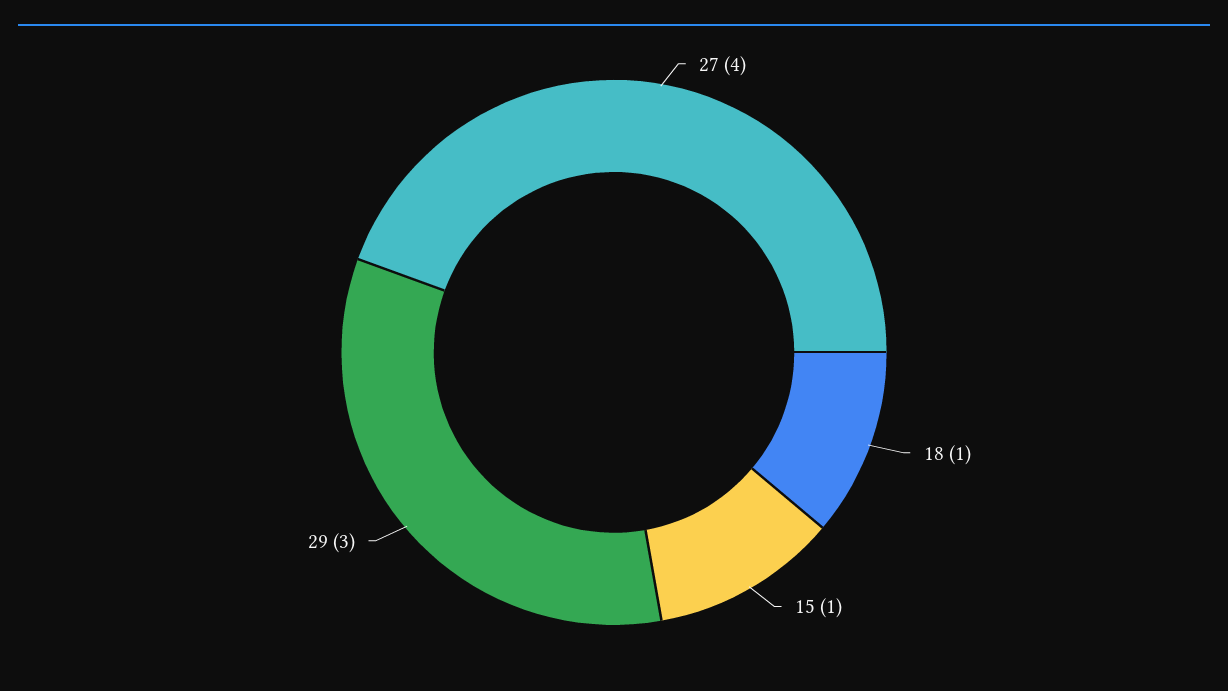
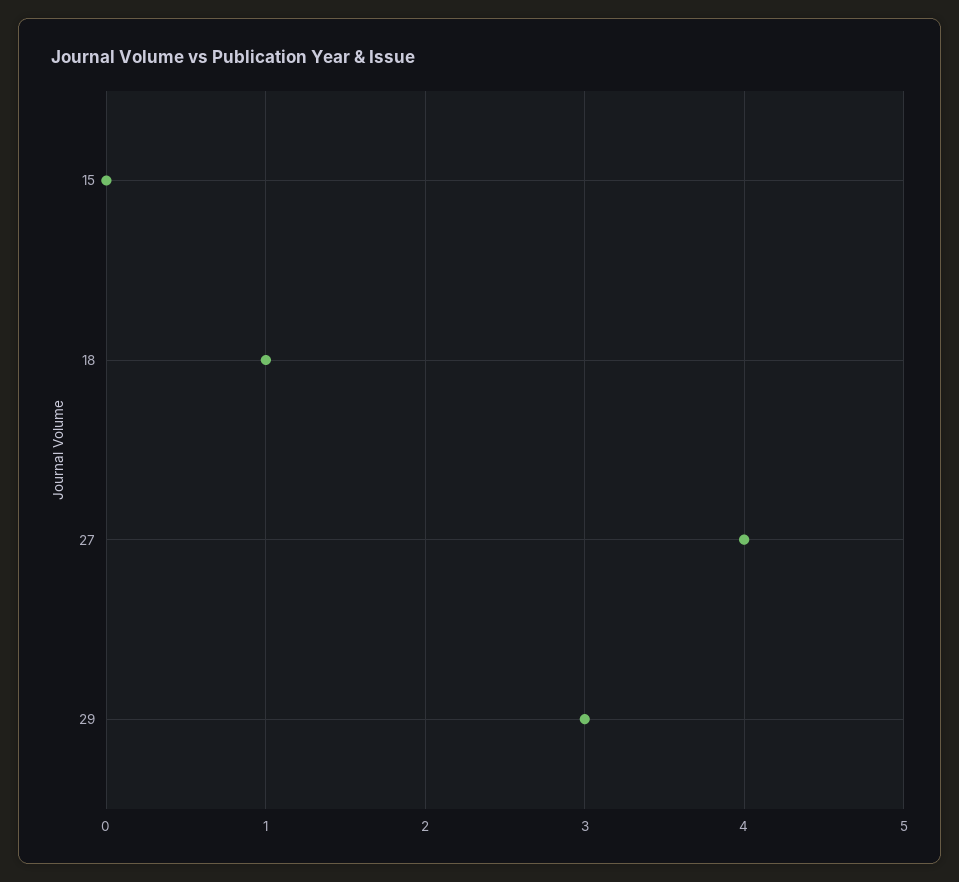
  {
    "27": 4,
    "18": 1,
-   "15": 1,
+   "15": 0,
    "29": 3
  }

